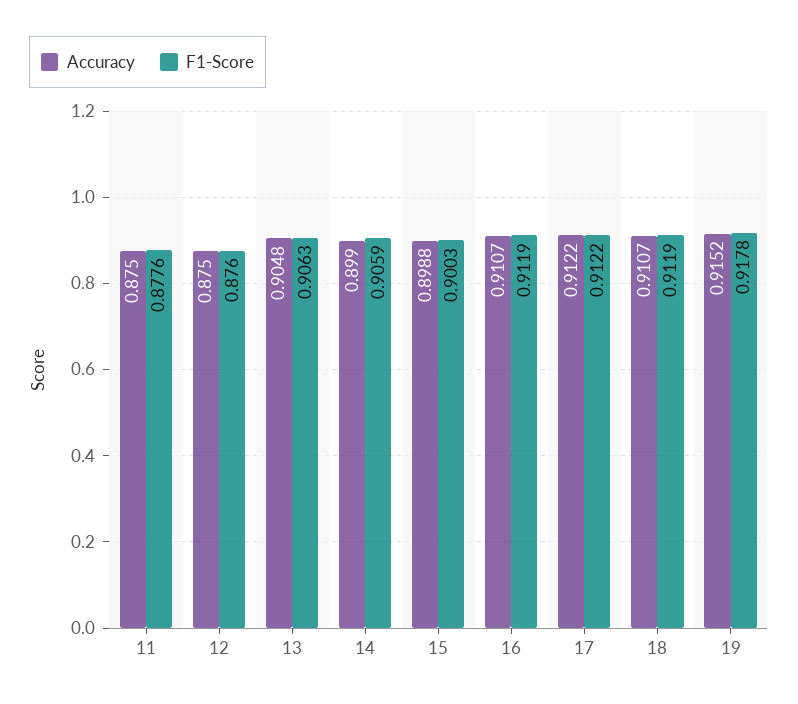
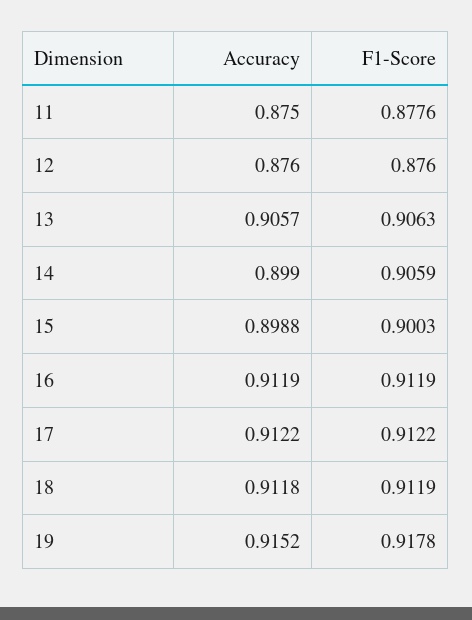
  {
    "Accuracy": {
      "11": 0.875,
-     "12": 0.875,
+     "12": 0.876,
-     "13": 0.9048,
+     "13": 0.9057,
      "14": 0.899,
      "15": 0.8988,
-     "16": 0.9107,
+     "16": 0.9119,
      "17": 0.9122,
-     "18": 0.9107,
+     "18": 0.9118,
      "19": 0.9152
    },
    "F1-Score": {
      "11": 0.8776,
      "12": 0.876,
      "13": 0.9063,
      "14": 0.9059,
      "15": 0.9003,
      "16": 0.9119,
      "17": 0.9122,
      "18": 0.9119,
      "19": 0.9178
    }
  }

